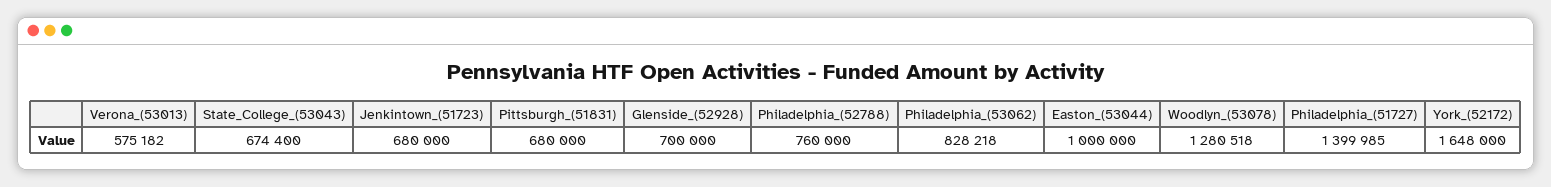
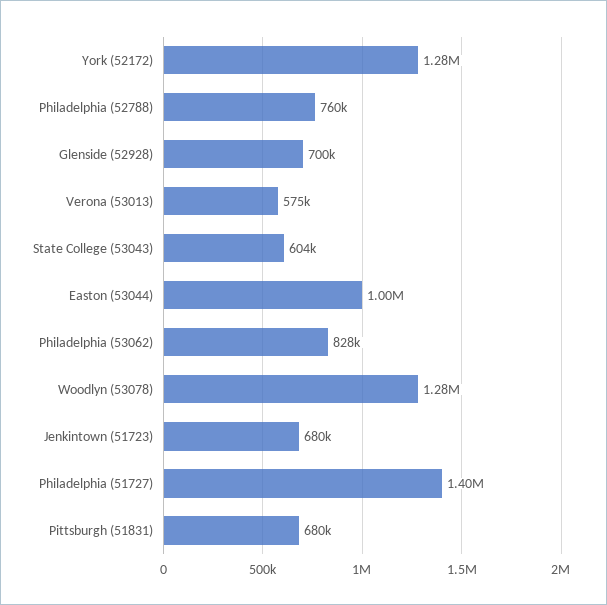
  {
    "Verona_(53013)": 575182,
-   "State_College_(53043)": 674400,
+   "State_College_(53043)": 604000,
    "Jenkintown_(51723)": 680000,
    "Pittsburgh_(51831)": 680000,
    "Glenside_(52928)": 700000,
    "Philadelphia_(52788)": 760000,
    "Philadelphia_(53062)": 828218,
    "Easton_(53044)": 1000000,
    "Woodlyn_(53078)": 1280518,
    "Philadelphia_(51727)": 1399985,
-   "York_(52172)": 1648000
+   "York_(52172)": 1280000
  }

